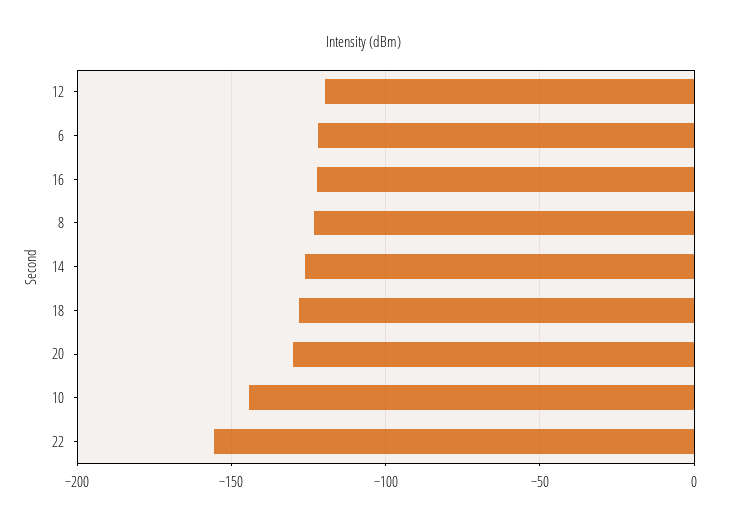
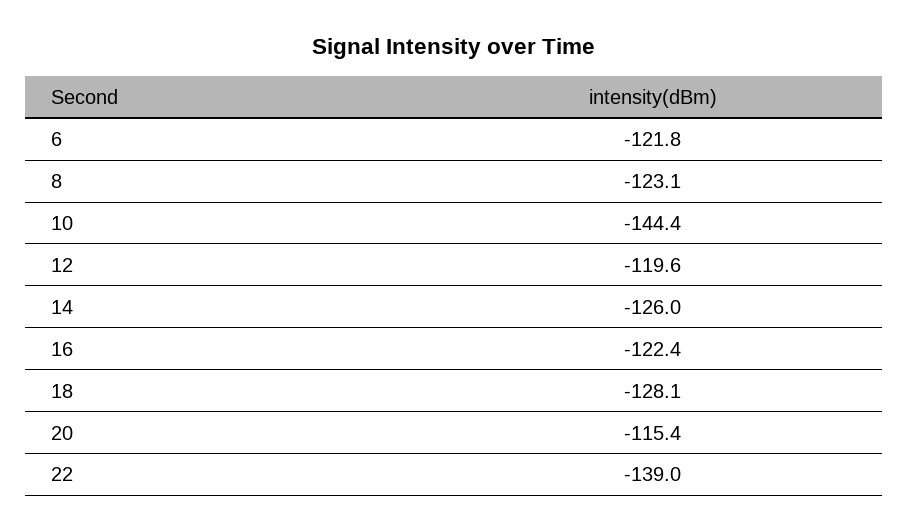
  {
    "12": -119.6,
    "6": -121.8,
    "16": -122.4,
    "8": -123.1,
    "14": -126,
    "18": -128.1,
-   "20": -130,
+   "20": -115.4,
    "10": -144.4,
-   "22": -155
+   "22": -139
  }

